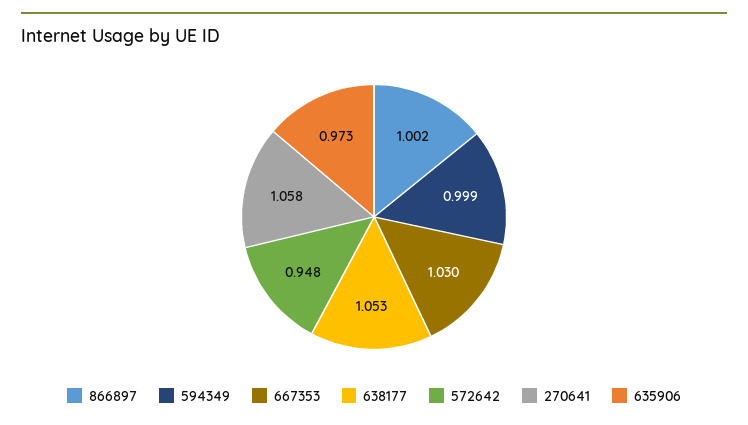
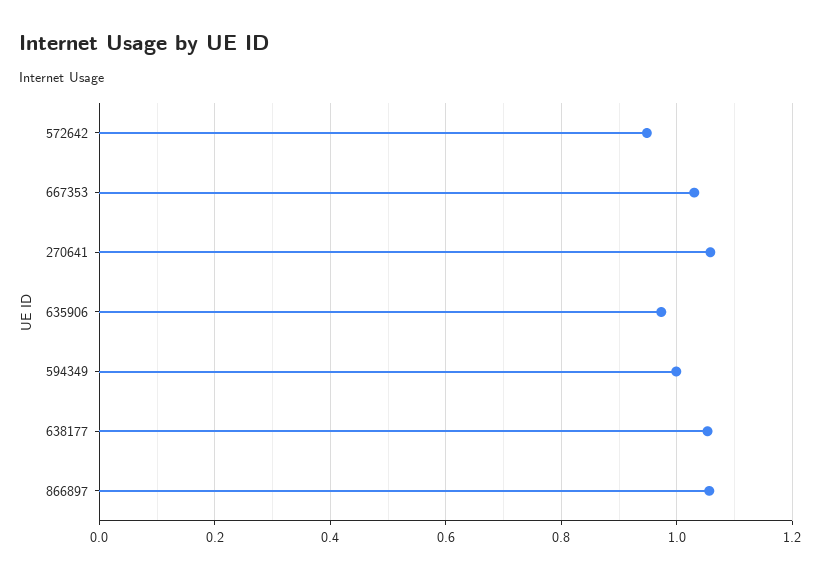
  {
-   "866897": 1.002,
+   "866897": 1.06,
    "594349": 0.999,
    "667353": 1.03,
    "638177": 1.053,
    "572642": 0.948,
    "270641": 1.058,
    "635906": 0.973
  }

